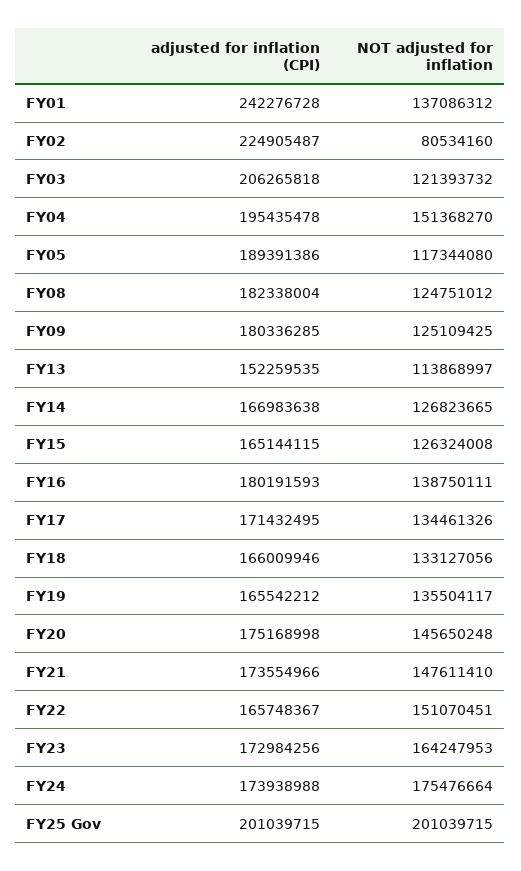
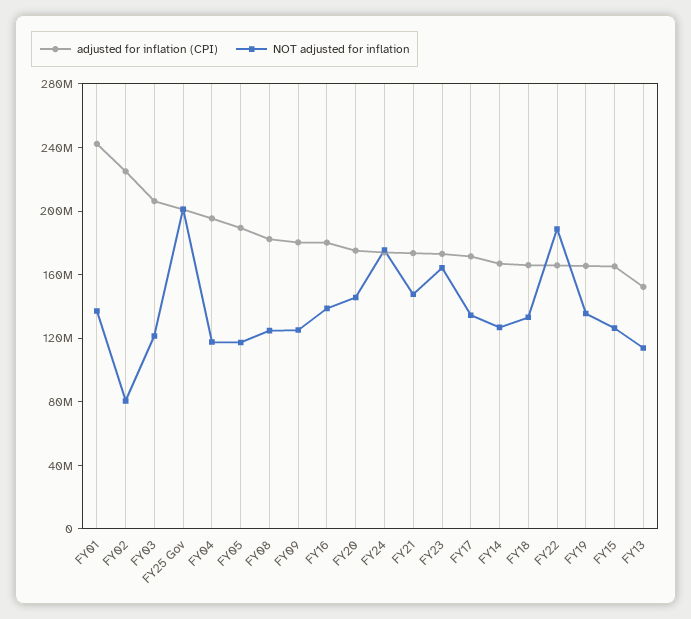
  {
    "adjusted for inflation (CPI)": {
      "FY01": 242276728,
      "FY02": 224905487,
      "FY03": 206265818,
      "FY04": 195435478,
      "FY05": 189391386,
      "FY08": 182338004,
      "FY09": 180336285,
      "FY13": 152259535,
      "FY14": 166983638,
      "FY15": 165144115,
      "FY16": 180191593,
      "FY17": 171432495,
      "FY18": 166009946,
      "FY19": 165542212,
      "FY20": 175168998,
      "FY21": 173554966,
      "FY22": 165748367,
      "FY23": 172984256,
      "FY24": 173938988,
      "FY25 Gov": 201039715
    },
    "NOT adjusted for inflation": {
      "FY01": 137086312,
      "FY02": 80534160,
      "FY03": 121393732,
-     "FY04": 151368270,
+     "FY04": 120000000,
      "FY05": 117344080,
      "FY08": 124751012,
      "FY09": 125109425,
      "FY13": 113868997,
      "FY14": 126823665,
      "FY15": 126324008,
      "FY16": 138750111,
      "FY17": 134461326,
      "FY18": 133127056,
      "FY19": 135504117,
      "FY20": 145650248,
      "FY21": 147611410,
-     "FY22": 151070451,
+     "FY22": 190000000,
      "FY23": 164247953,
      "FY24": 175476664,
      "FY25 Gov": 201039715
    }
  }

